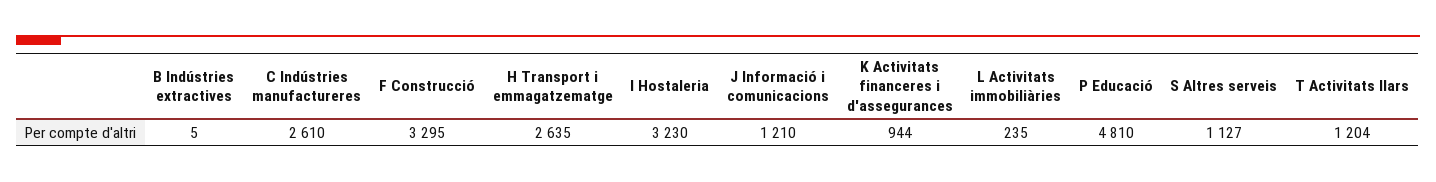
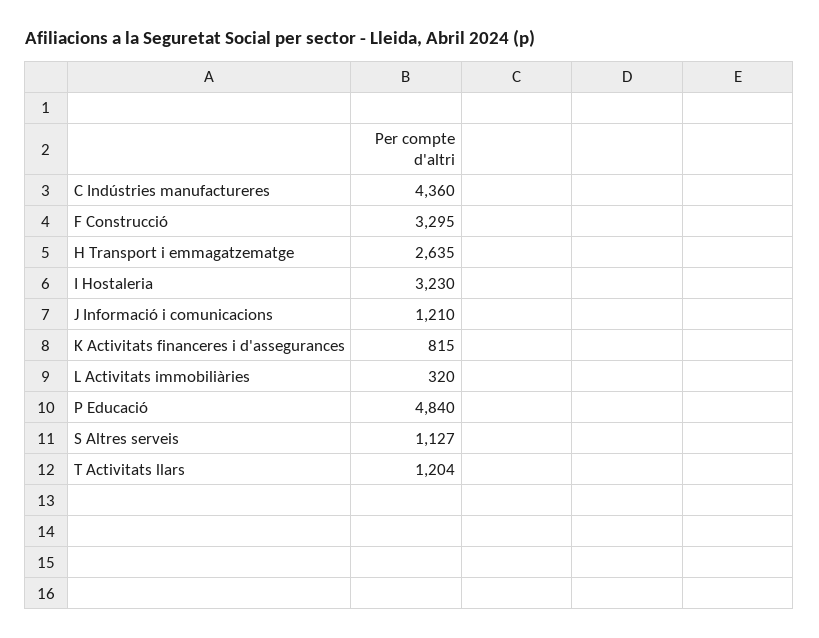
  {
-   "B Indústries extractives": 5,
-   "C Indústries manufactureres": 2610,
+   "C Indústries manufactureres": 4360,
    "F Construcció": 3295,
    "H Transport i emmagatzematge": 2635,
    "I Hostaleria": 3230,
    "J Informació i comunicacions": 1210,
-   "K Activitats financeres i d'assegurances": 944,
+   "K Activitats financeres i d'assegurances": 815,
-   "L Activitats immobiliàries": 235,
+   "L Activitats immobiliàries": 320,
-   "P Educació": 4810,
+   "P Educació": 4840,
    "S Altres serveis": 1127,
    "T Activitats llars": 1204
  }

